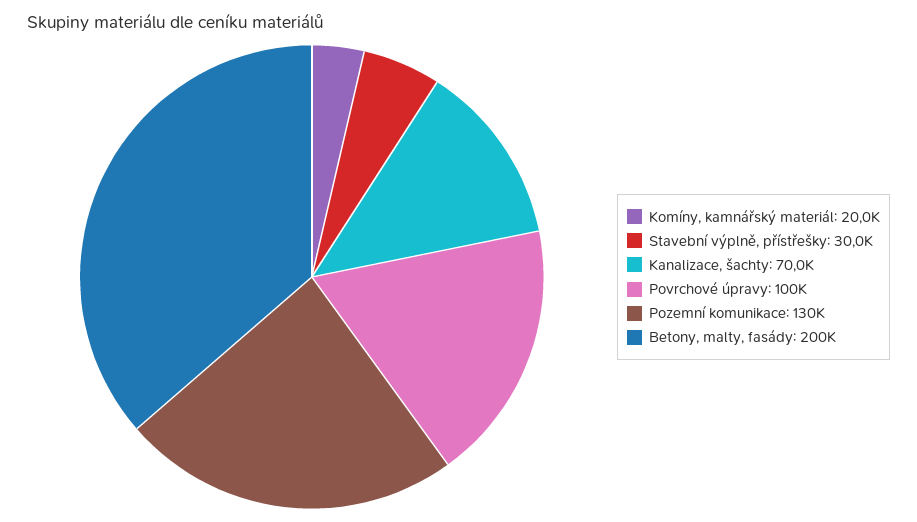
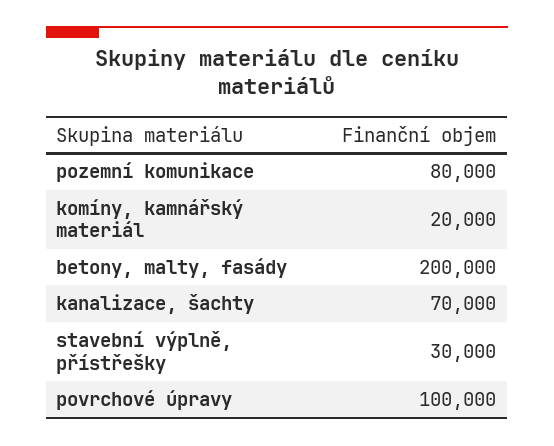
  {
    "Komíny, kamnářský materiál": 20000,
    "Stavební výplně, přístřešky": 30000,
    "Kanalizace, šachty": 70000,
    "Povrchové úpravy": 100000,
-   "Pozemní komunikace": 130000,
+   "Pozemní komunikace": 80000,
    "Betony, malty, fasády": 200000
  }

